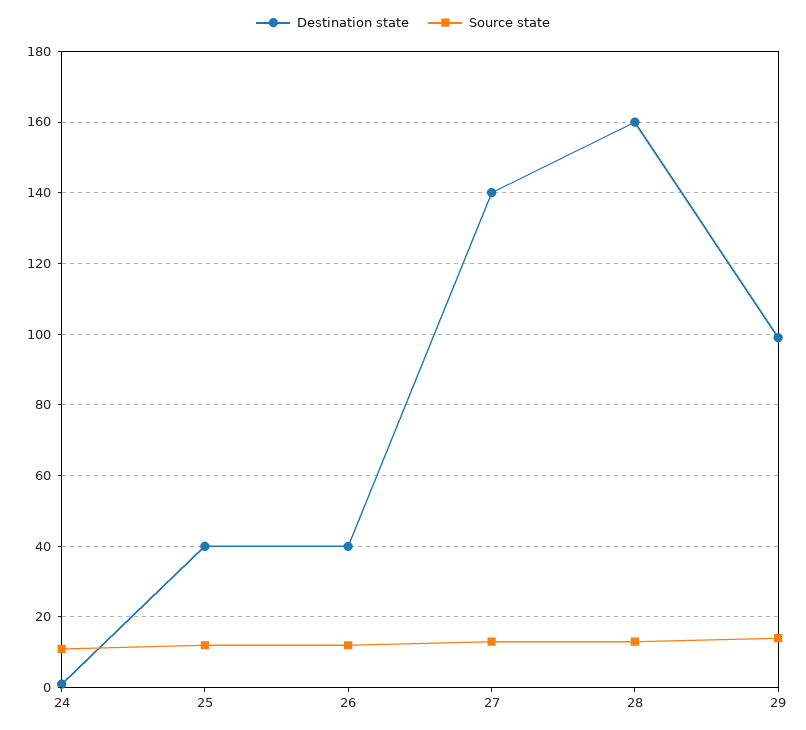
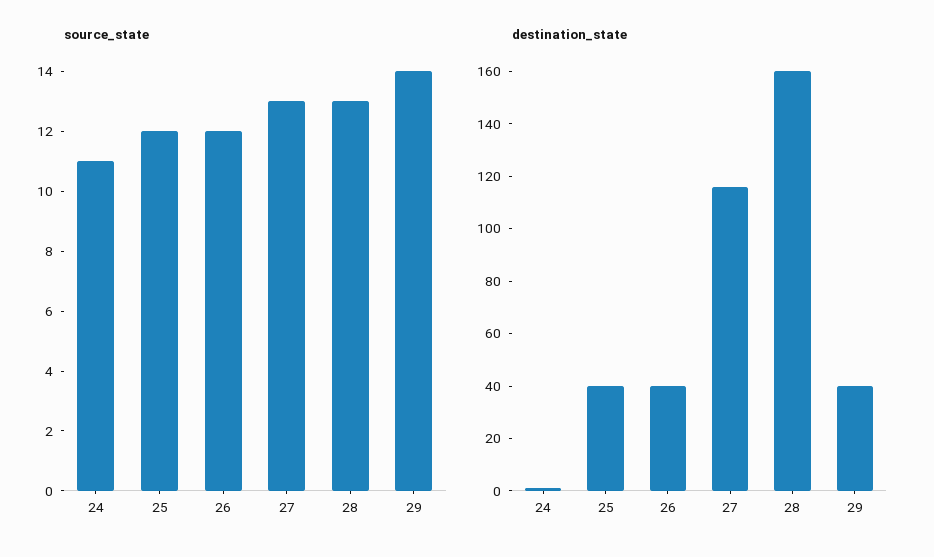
  {
    "Destination state": {
      "24": 0,
      "25": 40,
      "26": 40,
-     "27": 140,
+     "27": 115,
      "28": 160,
-     "29": 100
+     "29": 40
    },
    "Source state": {
      "24": 11,
      "25": 12,
      "26": 12,
      "27": 13,
      "28": 13,
      "29": 14
    }
  }

